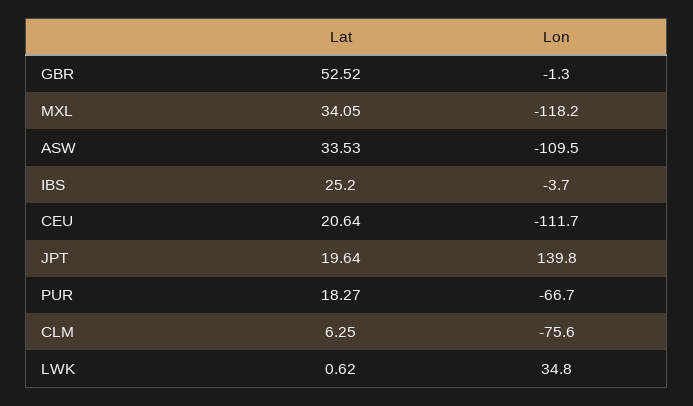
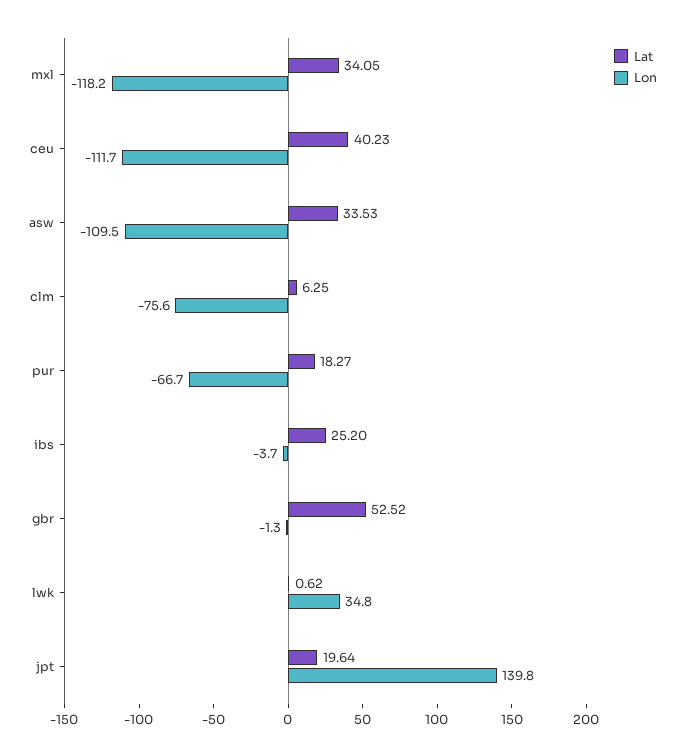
  {
    "Lat": {
      "GBR": 52.52,
      "MXL": 34.05,
      "ASW": 33.53,
      "IBS": 25.2,
-     "CEU": 20.64,
+     "CEU": 40.23,
      "JPT": 19.64,
      "PUR": 18.27,
      "CLM": 6.25,
      "LWK": 0.62
    },
    "Lon": {
      "GBR": -1.3,
      "MXL": -118.2,
      "ASW": -109.5,
      "IBS": -3.7,
      "CEU": -111.7,
      "JPT": 139.8,
      "PUR": -66.7,
      "CLM": -75.6,
      "LWK": 34.8
    }
  }

